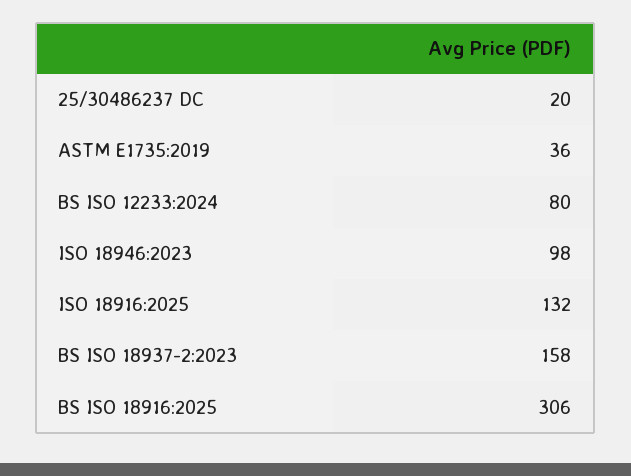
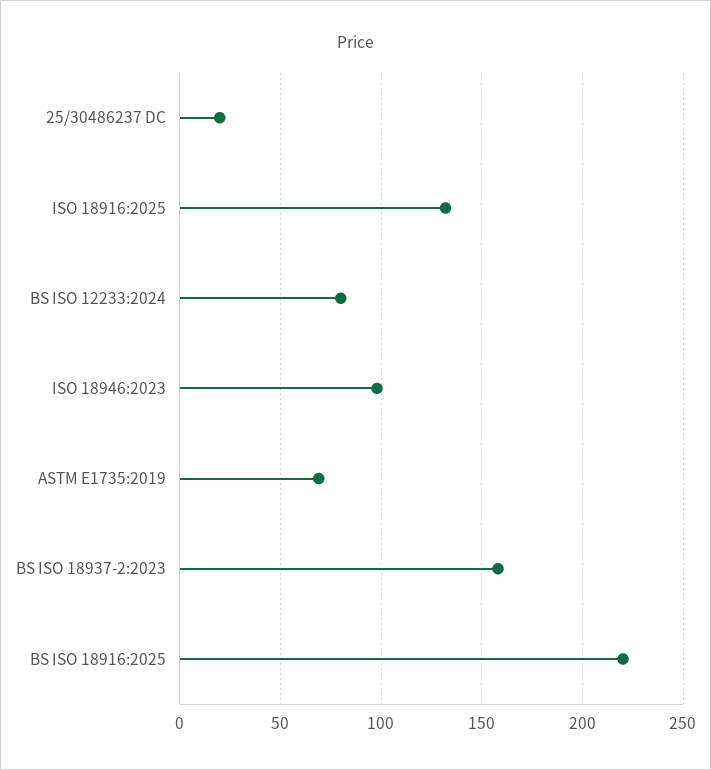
  {
    "25/30486237 DC": 20,
-   "ASTM E1735:2019": 36,
+   "ASTM E1735:2019": 70,
    "BS ISO 12233:2024": 80,
    "ISO 18946:2023": 98,
    "ISO 18916:2025": 132,
    "BS ISO 18937-2:2023": 158,
-   "BS ISO 18916:2025": 306
+   "BS ISO 18916:2025": 220
  }

